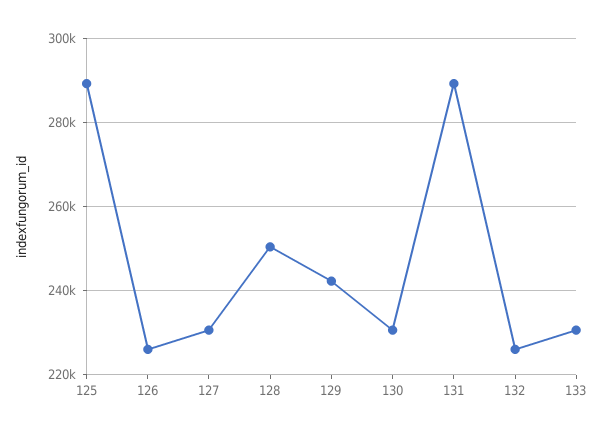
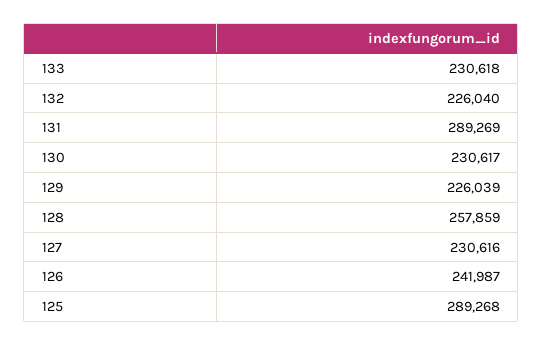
  {
    "125": 289268,
-   "126": 226000,
+   "126": 241987,
    "127": 230616,
-   "128": 250000,
+   "128": 257859,
-   "129": 242000,
+   "129": 226039,
    "130": 230617,
    "131": 289269,
    "132": 226040,
    "133": 230618
  }

